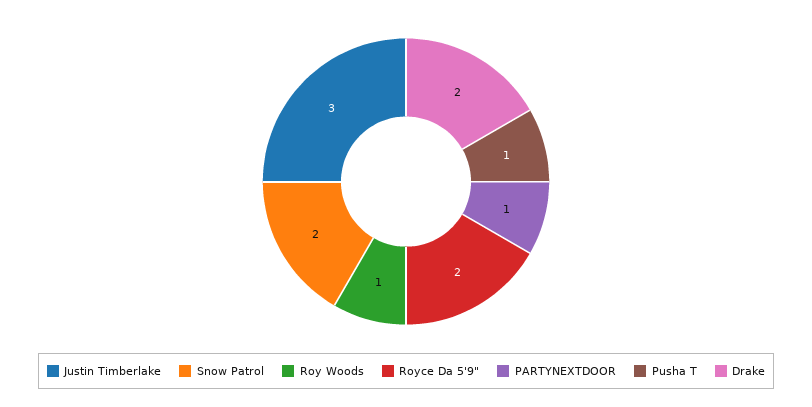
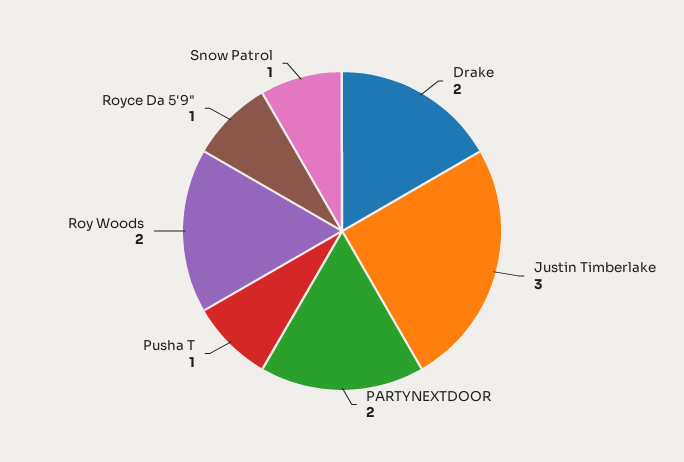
  {
    "Justin Timberlake": 3,
-   "Snow Patrol": 2,
+   "Snow Patrol": 1,
-   "Roy Woods": 1,
+   "Roy Woods": 2,
-   "Royce Da 5'9\"": 2,
+   "Royce Da 5'9\"": 1,
-   "PARTYNEXTDOOR": 1,
+   "PARTYNEXTDOOR": 2,
    "Pusha T": 1,
    "Drake": 2
  }

